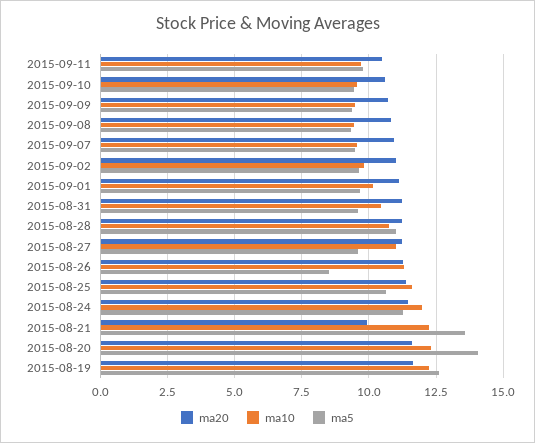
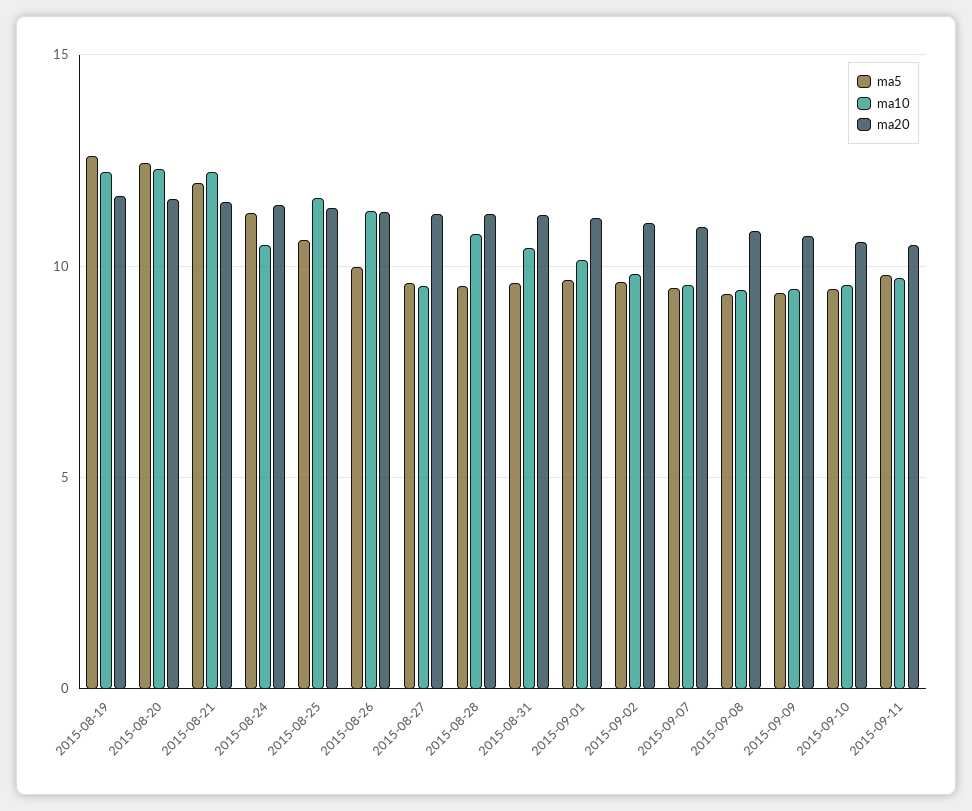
  {
    "ma20": {
      "2015-09-11": 10.5,
      "2015-09-10": 10.5,
      "2015-09-09": 10.75,
      "2015-09-08": 10.75,
      "2015-09-07": 11,
      "2015-09-02": 11,
      "2015-09-01": 11.25,
      "2015-08-31": 11.25,
      "2015-08-28": 11.25,
      "2015-08-27": 11.25,
      "2015-08-26": 11.25,
      "2015-08-25": 11.5,
      "2015-08-24": 11.5,
-     "2015-08-21": 10,
+     "2015-08-21": 11.5,
      "2015-08-20": 11.5,
      "2015-08-19": 11.75
    },
    "ma10": {
      "2015-09-11": 9.75,
      "2015-09-10": 9.5,
      "2015-09-09": 9.5,
      "2015-09-08": 9.5,
      "2015-09-07": 9.5,
      "2015-09-02": 9.75,
      "2015-09-01": 10.25,
      "2015-08-31": 10.5,
      "2015-08-28": 10.75,
-     "2015-08-27": 11,
+     "2015-08-27": 9.5,
      "2015-08-26": 11.25,
      "2015-08-25": 11.5,
-     "2015-08-24": 12,
+     "2015-08-24": 10.5,
      "2015-08-21": 12.25,
      "2015-08-20": 12.25,
      "2015-08-19": 12.25
    },
    "ma5": {
      "2015-09-11": 9.75,
      "2015-09-10": 9.5,
      "2015-09-09": 9.25,
      "2015-09-08": 9.25,
      "2015-09-07": 9.5,
      "2015-09-02": 9.75,
      "2015-09-01": 9.75,
      "2015-08-31": 9.5,
-     "2015-08-28": 11,
+     "2015-08-28": 9.5,
      "2015-08-27": 9.5,
-     "2015-08-26": 8.5,
+     "2015-08-26": 10,
      "2015-08-25": 10.75,
      "2015-08-24": 11.25,
-     "2015-08-21": 13.5,
+     "2015-08-21": 12,
-     "2015-08-20": 14,
+     "2015-08-20": 12.5,
      "2015-08-19": 12.5
    }
  }

